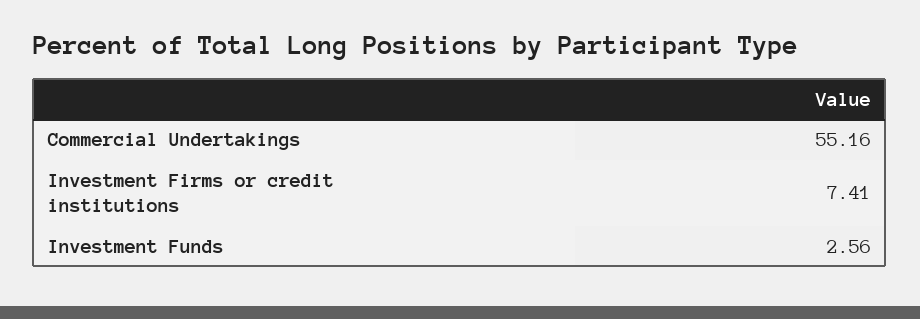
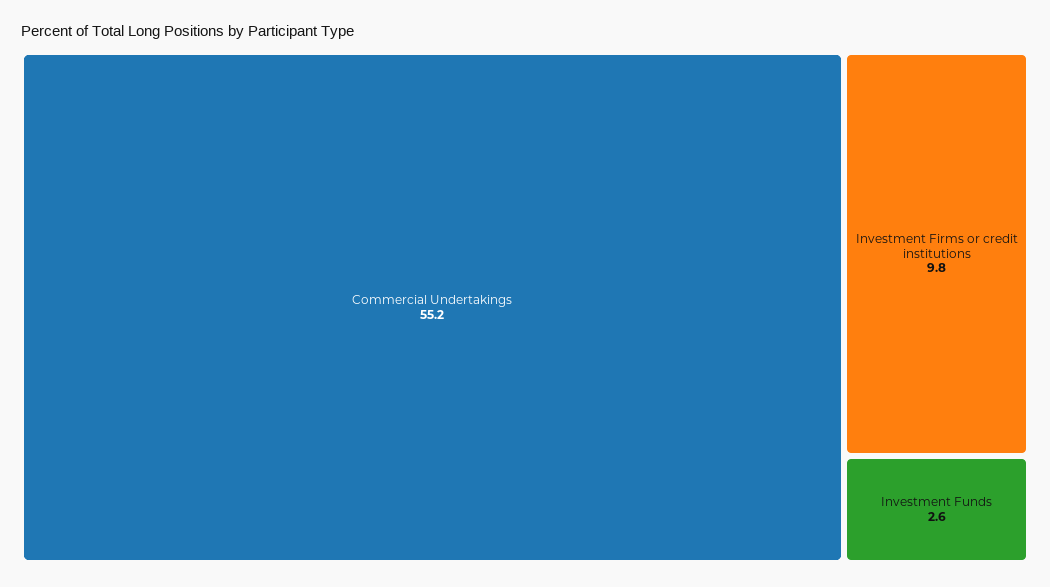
  {
    "Commercial Undertakings": 55.16,
-   "Investment Firms or credit institutions": 7.41,
+   "Investment Firms or credit institutions": 9.8,
    "Investment Funds": 2.56
  }

